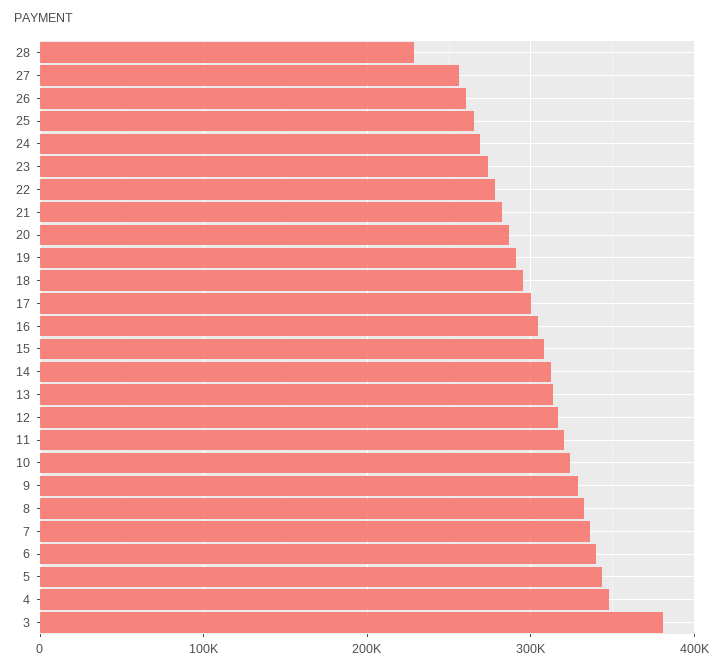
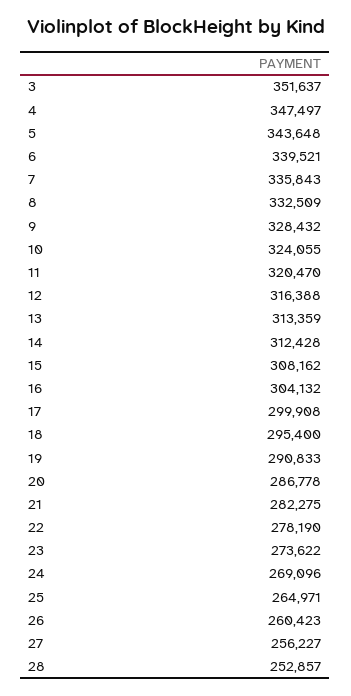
  {
-   "28": 230000,
+   "28": 252857,
    "27": 256227,
    "26": 260423,
    "25": 264971,
    "24": 269096,
    "23": 273622,
    "22": 278190,
    "21": 282275,
    "20": 286778,
    "19": 290833,
    "18": 295400,
    "17": 299908,
    "16": 304132,
    "15": 308162,
    "14": 312428,
    "13": 313359,
    "12": 316388,
    "11": 320470,
    "10": 324055,
    "9": 328432,
    "8": 332509,
    "7": 335843,
    "6": 339521,
    "5": 343648,
    "4": 347497,
-   "3": 380000
+   "3": 351637
  }

